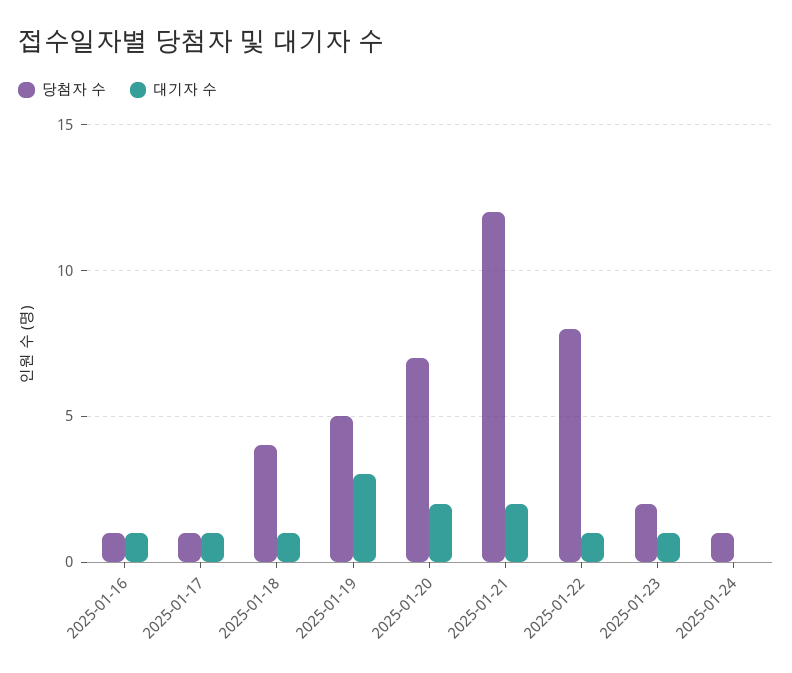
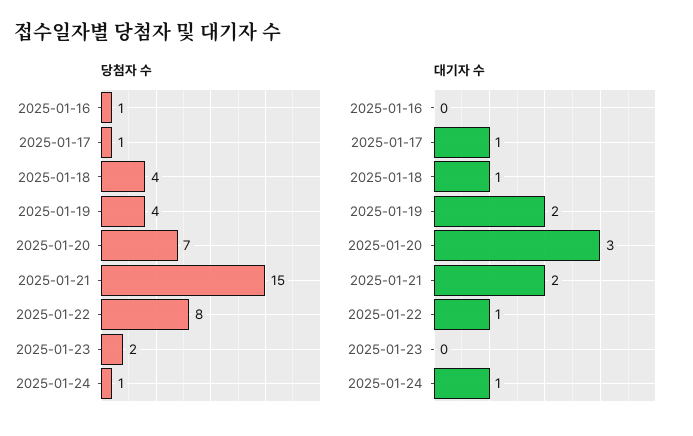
  {
    "당첨자 수": {
      "2025-01-16": 1,
      "2025-01-17": 1,
      "2025-01-18": 4,
-     "2025-01-19": 5,
+     "2025-01-19": 4,
      "2025-01-20": 7,
-     "2025-01-21": 12,
+     "2025-01-21": 15,
      "2025-01-22": 8,
      "2025-01-23": 2,
      "2025-01-24": 1
    },
    "대기자 수": {
-     "2025-01-16": 1,
+     "2025-01-16": 0,
      "2025-01-17": 1,
      "2025-01-18": 1,
-     "2025-01-19": 3,
+     "2025-01-19": 2,
-     "2025-01-20": 2,
+     "2025-01-20": 3,
      "2025-01-21": 2,
      "2025-01-22": 1,
-     "2025-01-23": 1,
+     "2025-01-23": 0,
-     "2025-01-24": 0
+     "2025-01-24": 1
    }
  }

